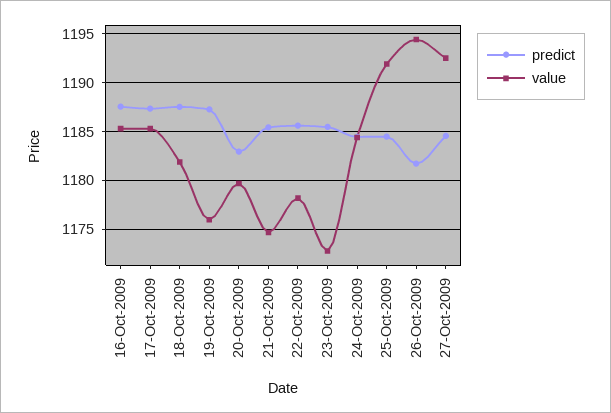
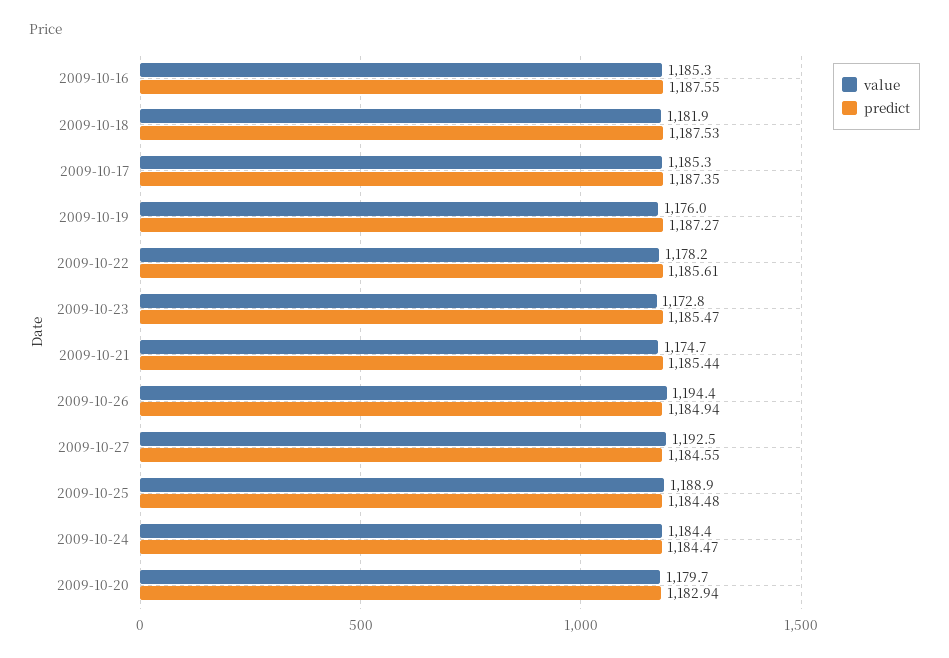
  {
    "predict": {
      "16-Oct-2009": 1187.55,
      "17-Oct-2009": 1187.35,
      "18-Oct-2009": 1187.53,
      "19-Oct-2009": 1187.27,
      "20-Oct-2009": 1182.94,
      "21-Oct-2009": 1185.44,
      "22-Oct-2009": 1185.61,
      "23-Oct-2009": 1185.47,
      "24-Oct-2009": 1184.47,
      "25-Oct-2009": 1184.48,
-     "26-Oct-2009": 1182,
+     "26-Oct-2009": 1184.94,
      "27-Oct-2009": 1184.55
    },
    "value": {
      "16-Oct-2009": 1185.3,
      "17-Oct-2009": 1185.3,
      "18-Oct-2009": 1181.9,
      "19-Oct-2009": 1176,
      "20-Oct-2009": 1179.7,
      "21-Oct-2009": 1174.7,
      "22-Oct-2009": 1178.2,
      "23-Oct-2009": 1172.8,
      "24-Oct-2009": 1184.4,
-     "25-Oct-2009": 1192,
+     "25-Oct-2009": 1188.9,
      "26-Oct-2009": 1194.4,
      "27-Oct-2009": 1192.5
    }
  }

